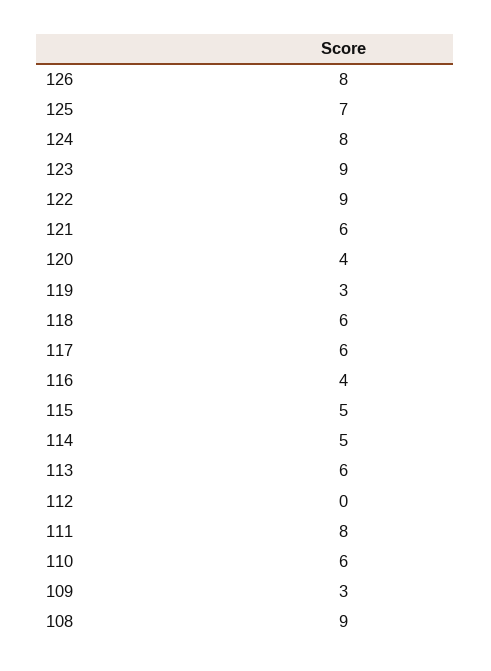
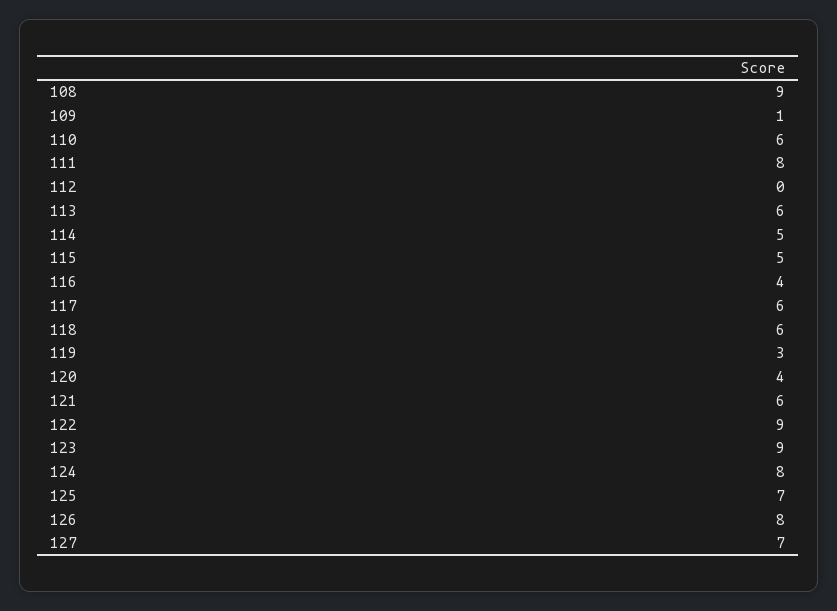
  {
    "126": 8,
    "125": 7,
    "124": 8,
    "123": 9,
    "122": 9,
    "121": 6,
    "120": 4,
    "119": 3,
    "118": 6,
    "117": 6,
    "116": 4,
    "115": 5,
    "114": 5,
    "113": 6,
    "112": 0,
    "111": 8,
    "110": 6,
-   "109": 3,
+   "109": 1,
-   "108": 9
+   "108": 9,
+   "127": 7
  }

